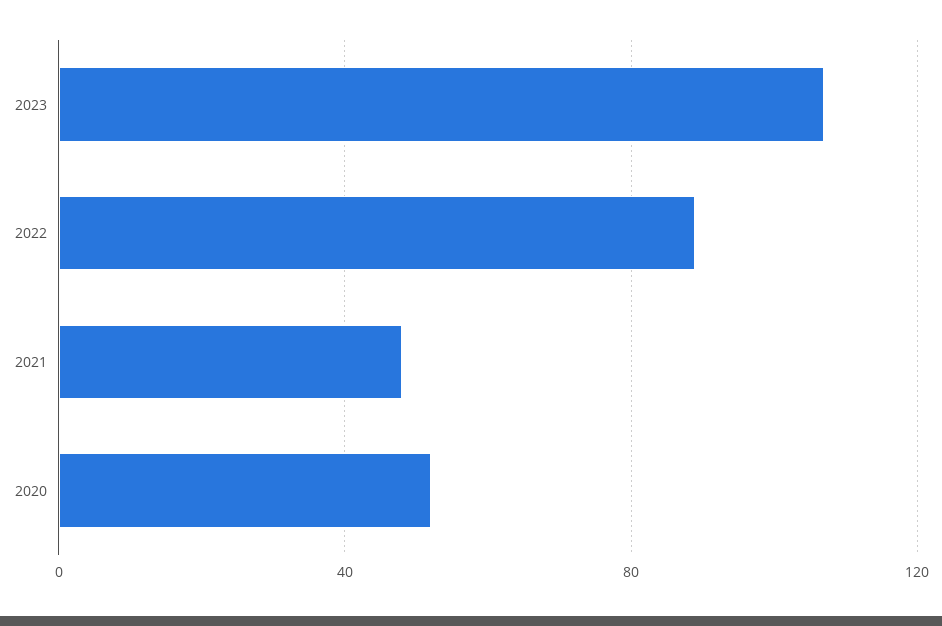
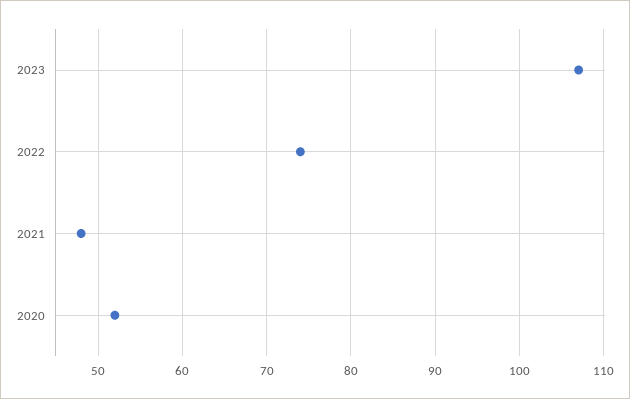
  {
    "2023": 107,
-   "2022": 90,
+   "2022": 74,
    "2021": 48,
    "2020": 52
  }

